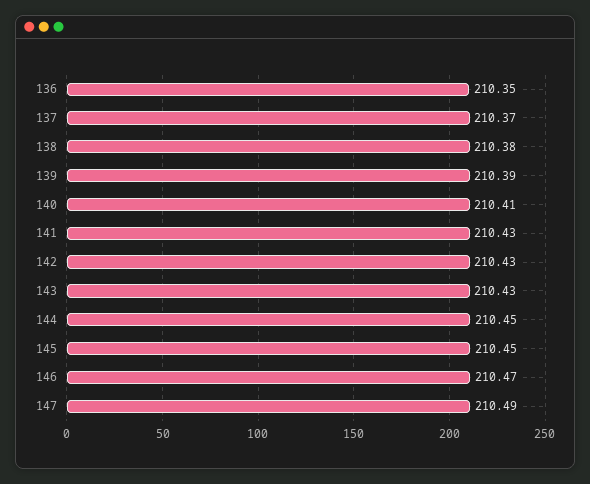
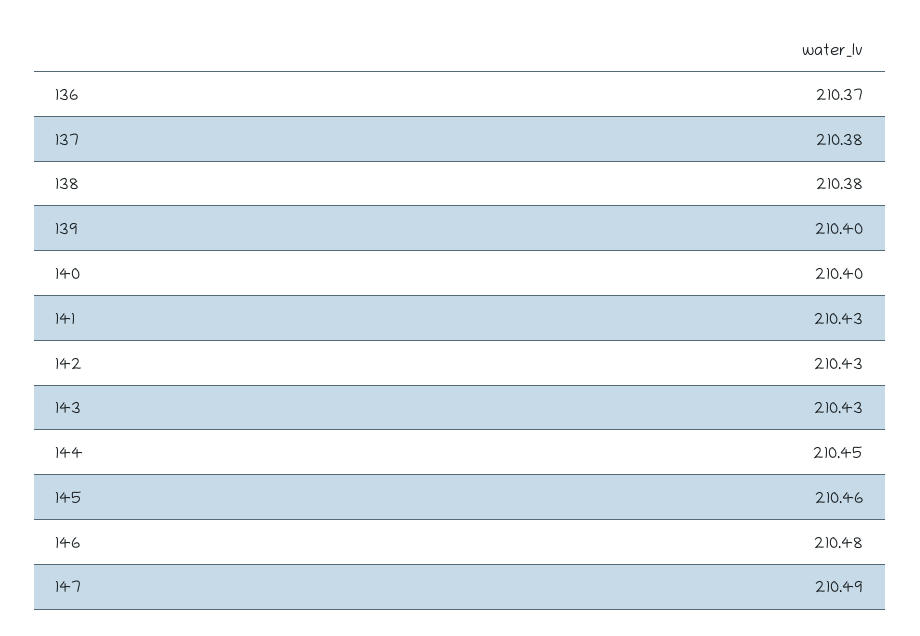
  {
-   "136": 210.35,
+   "136": 210.37,
-   "137": 210.37,
+   "137": 210.38,
    "138": 210.38,
-   "139": 210.39,
+   "139": 210.4,
-   "140": 210.41,
+   "140": 210.4,
    "141": 210.43,
    "142": 210.43,
    "143": 210.43,
    "144": 210.45,
-   "145": 210.45,
+   "145": 210.46,
-   "146": 210.47,
+   "146": 210.48,
    "147": 210.49
  }

